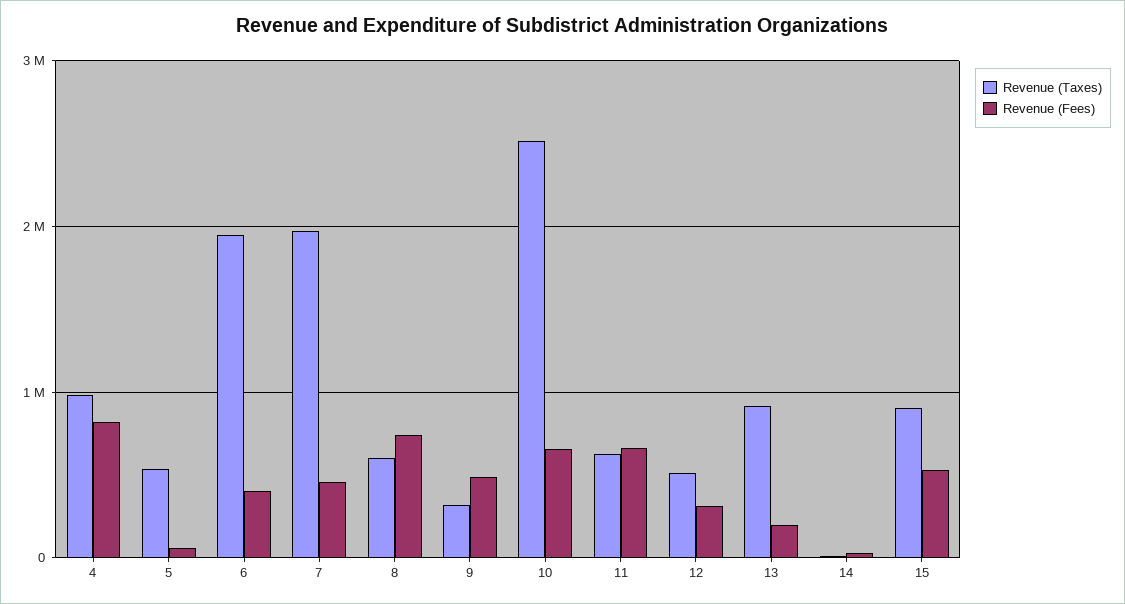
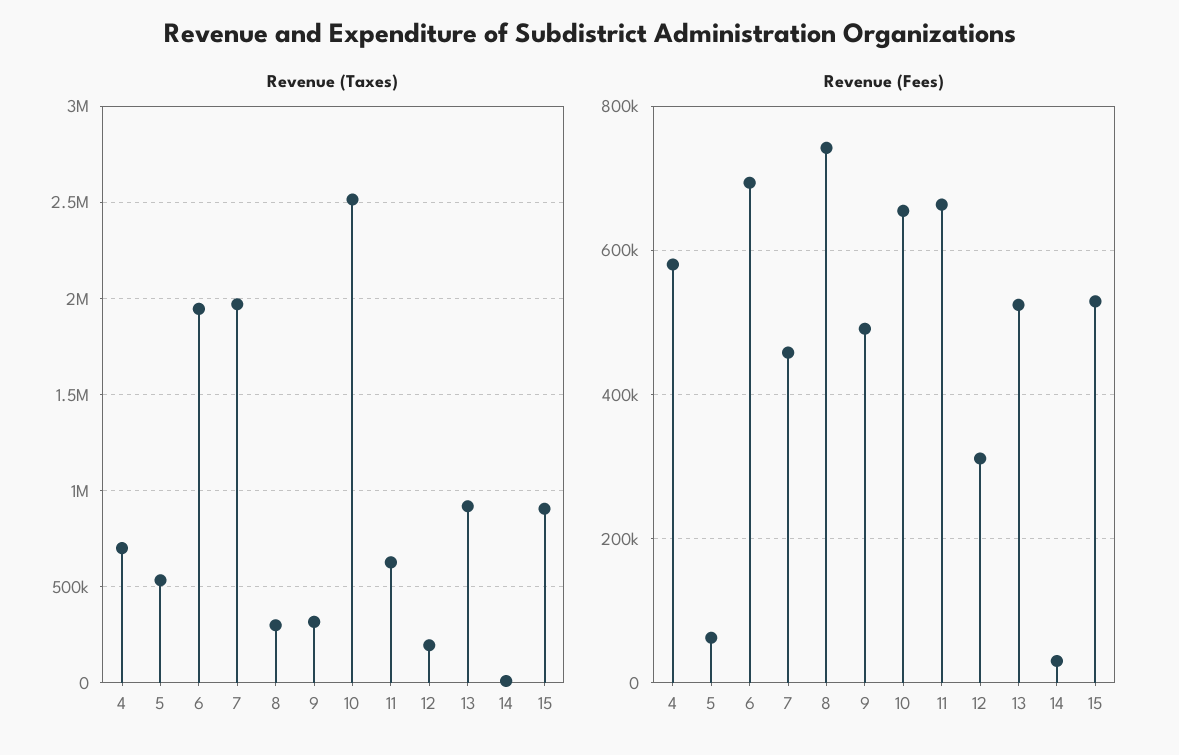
  {
    "Revenue (Taxes)": {
-     "4": 1000000,
+     "4": 700000,
      "5": 550000,
      "6": 1950000,
      "7": 1950000,
-     "8": 600000,
+     "8": 300000,
      "9": 300000,
      "10": 2500000,
      "11": 650000,
-     "12": 500000,
+     "12": 200000,
      "13": 900000,
      "14": 0,
      "15": 900000
    },
    "Revenue (Fees)": {
-     "4": 800000,
+     "4": 580000,
      "5": 60000,
-     "6": 400000,
+     "6": 700000,
      "7": 460000,
      "8": 740000,
      "9": 500000,
      "10": 660000,
      "11": 660000,
      "12": 320000,
-     "13": 200000,
+     "13": 520000,
      "14": 40000,
      "15": 520000
    }
  }

